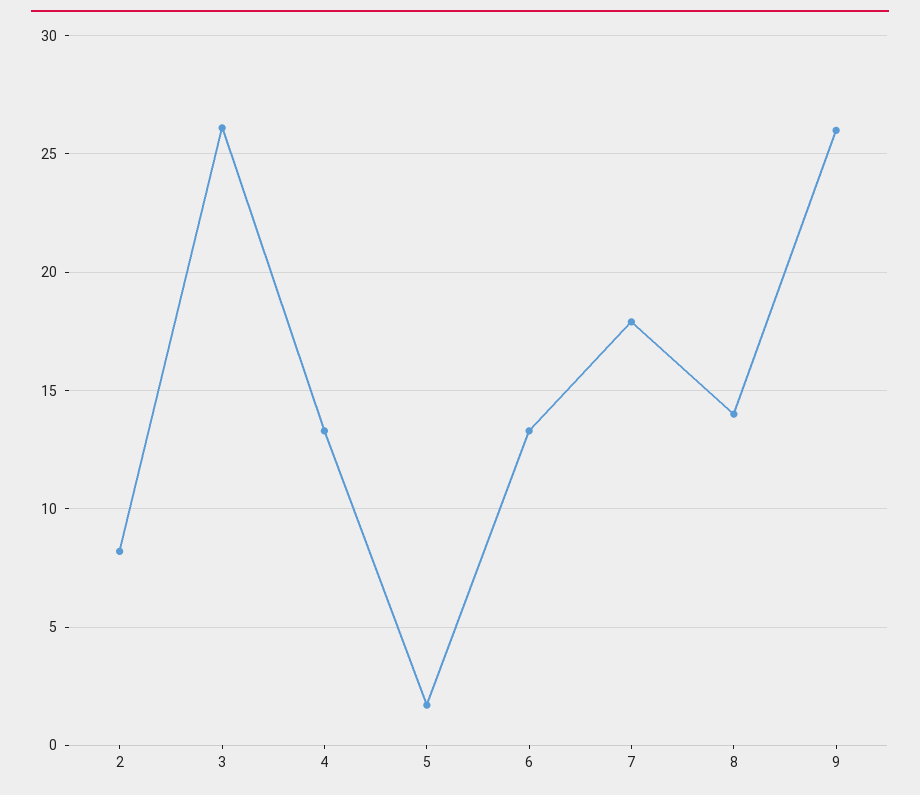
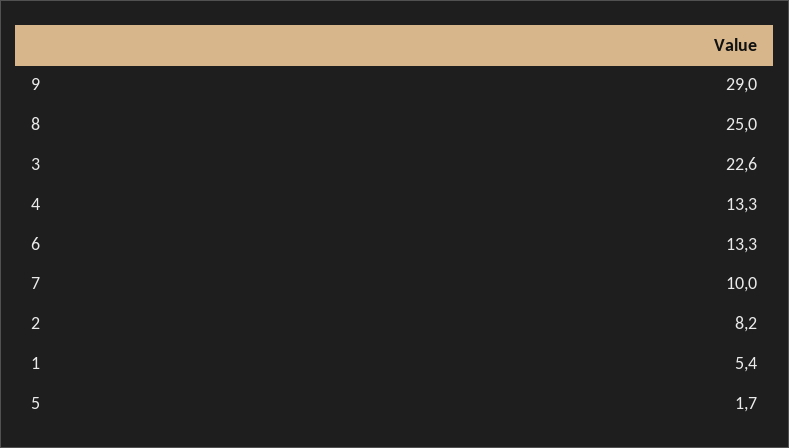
  {
    "2": 8.2,
-   "3": 26,
+   "3": 22.6,
    "4": 13.3,
    "5": 1.7,
    "6": 13.3,
-   "7": 18,
+   "7": 10,
-   "8": 14,
+   "8": 25,
-   "9": 26
+   "9": 29,
+   "1": 5.4
  }

